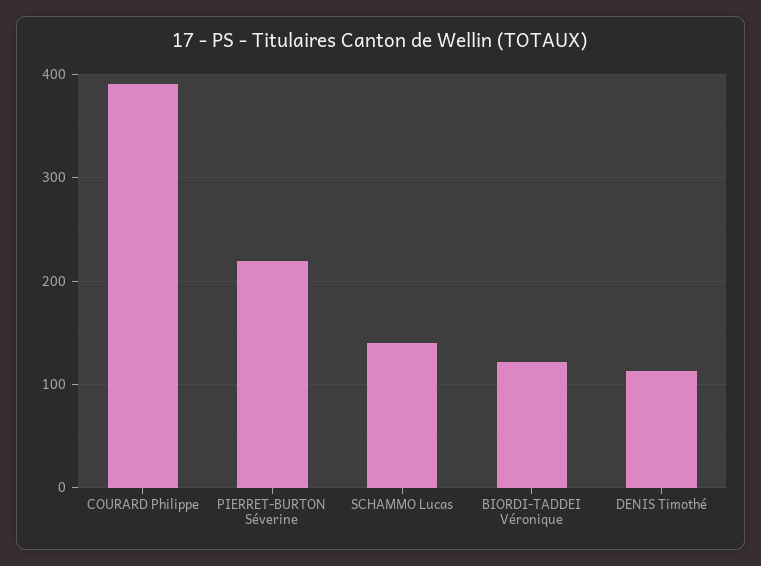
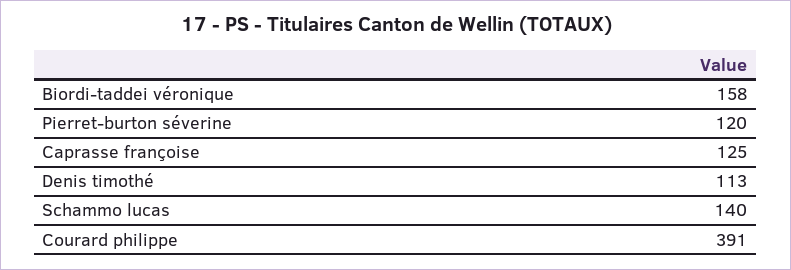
  {
    "COURARD Philippe": 391,
-   "PIERRET-BURTON Séverine": 220,
+   "PIERRET-BURTON Séverine": 120,
    "SCHAMMO Lucas": 140,
-   "BIORDI-TADDEI Véronique": 120,
+   "BIORDI-TADDEI Véronique": 158,
-   "DENIS Timothé": 113
+   "DENIS Timothé": 113,
+   "Caprasse françoise": 125
  }

